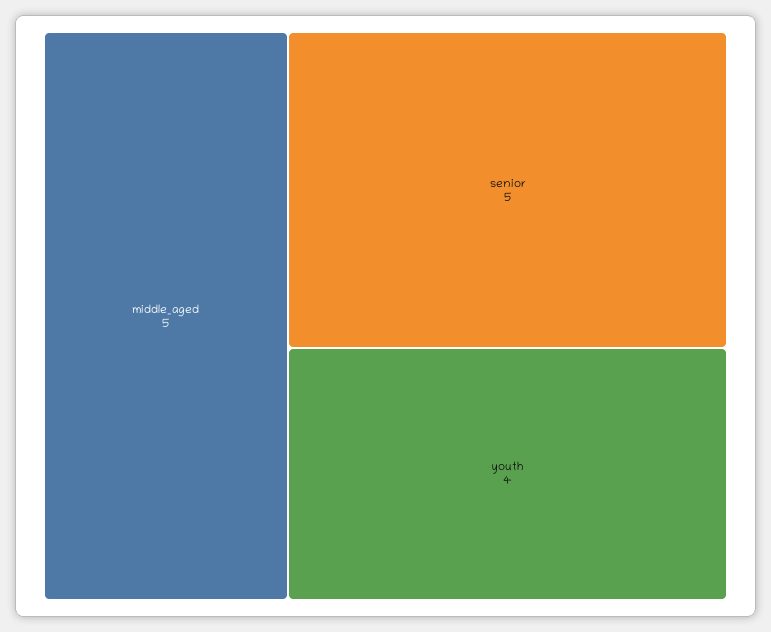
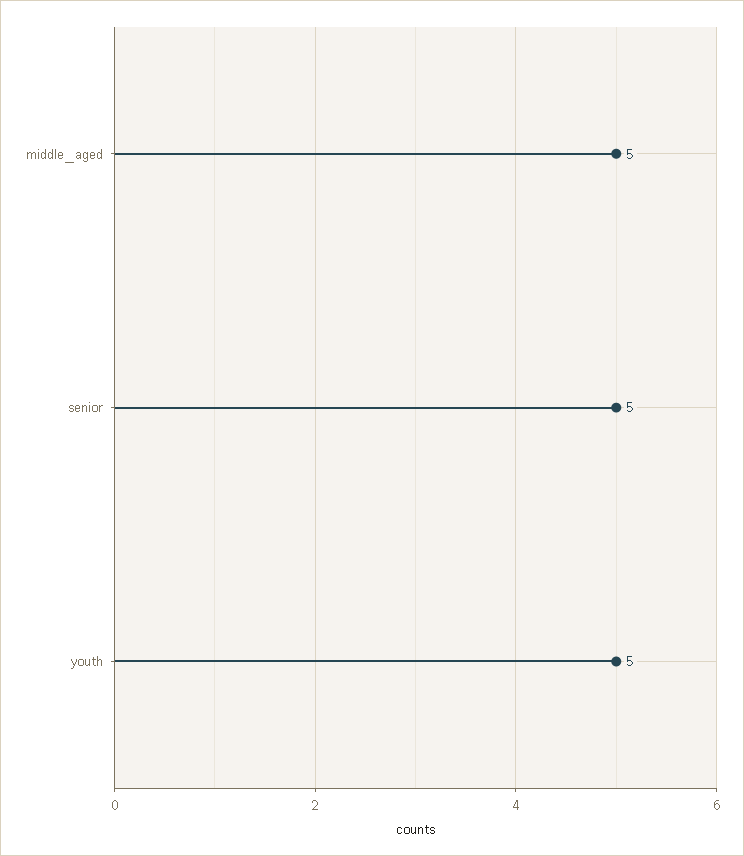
  {
    "middle_aged": 5,
    "senior": 5,
-   "youth": 4
+   "youth": 5
  }

